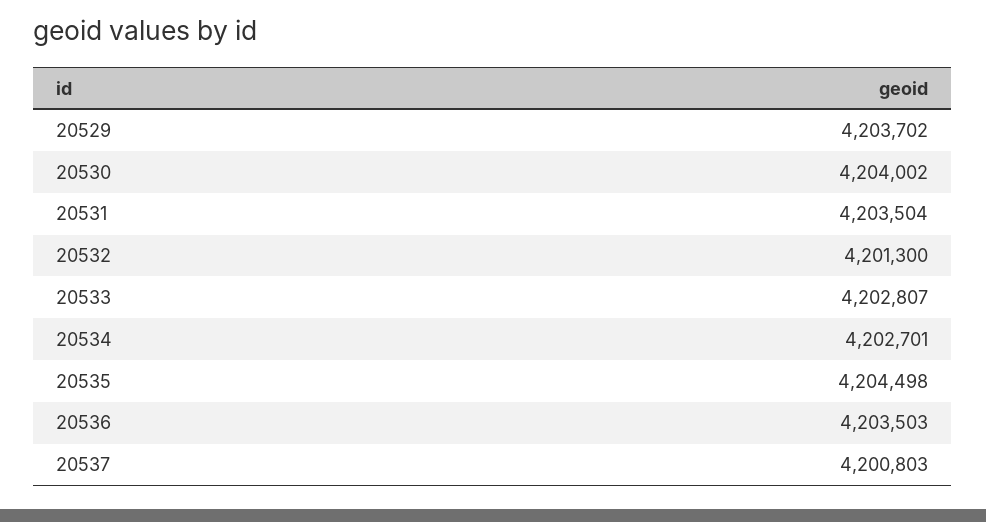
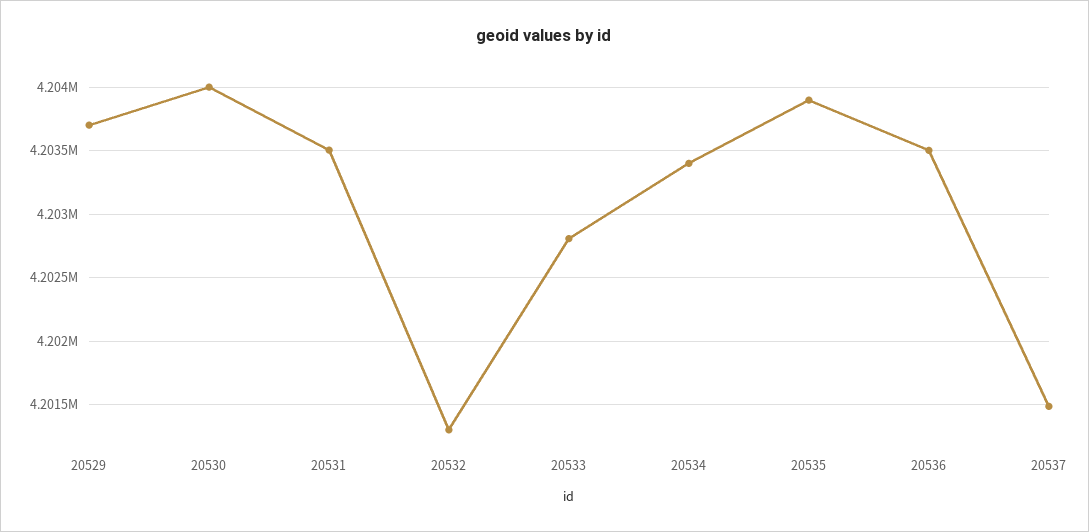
  {
    "20529": 4203702,
    "20530": 4204002,
    "20531": 4203504,
    "20532": 4201300,
    "20533": 4202807,
-   "20534": 4202701,
+   "20534": 4203400,
-   "20535": 4204498,
+   "20535": 4203900,
    "20536": 4203503,
-   "20537": 4200803
+   "20537": 4201500
  }

